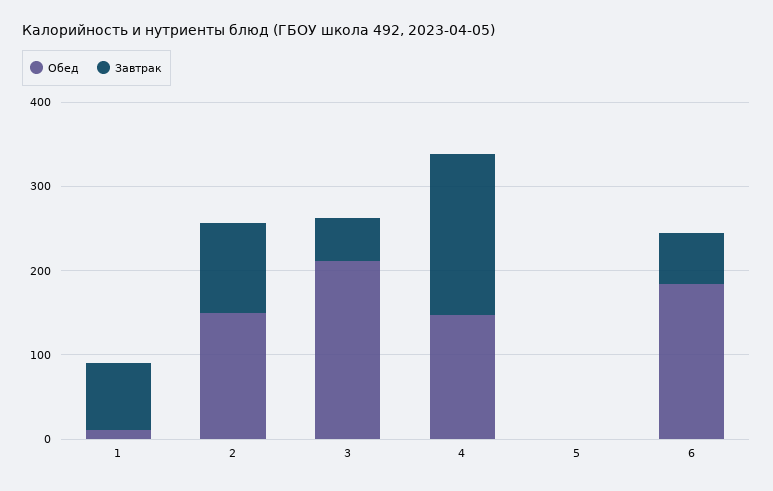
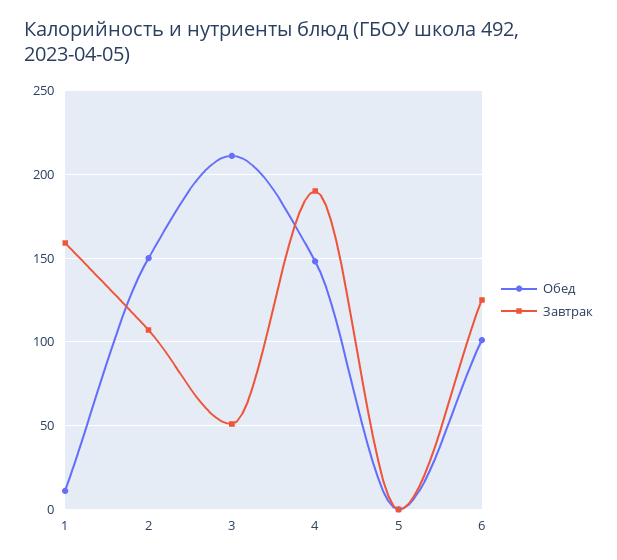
  {
    "Обед": {
      "1": 10,
      "2": 150,
      "3": 210,
      "4": 150,
      "5": 0,
-     "6": 180
+     "6": 100
    },
    "Завтрак": {
-     "1": 80,
+     "1": 160,
      "2": 105,
      "3": 50,
      "4": 190,
      "5": 0,
-     "6": 60
+     "6": 125
    }
  }

